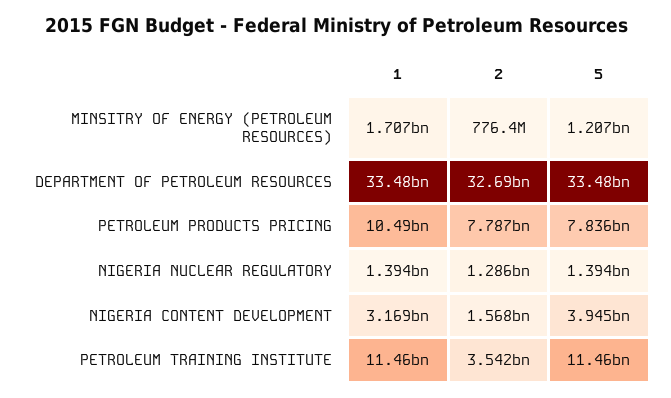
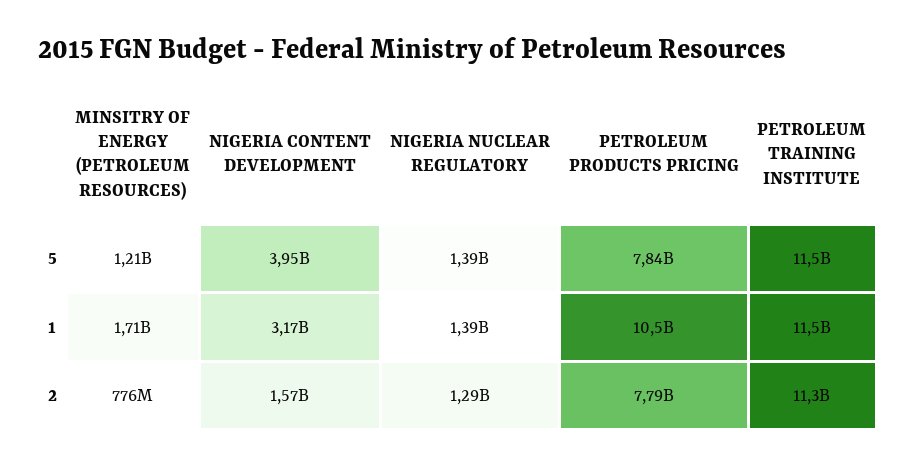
  {
    "1": {
      "MINSITRY OF ENERGY (PETROLEUM RESOURCES)": 1707000000,
-     "DEPARTMENT OF PETROLEUM RESOURCES": 33480000000,
      "PETROLEUM PRODUCTS PRICING": 10490000000,
      "NIGERIA NUCLEAR REGULATORY": 1394000000,
      "NIGERIA CONTENT DEVELOPMENT": 3169000000,
      "PETROLEUM TRAINING INSTITUTE": 11460000000
    },
    "2": {
      "MINSITRY OF ENERGY (PETROLEUM RESOURCES)": 776400000,
-     "DEPARTMENT OF PETROLEUM RESOURCES": 32690000000,
      "PETROLEUM PRODUCTS PRICING": 7787000000,
      "NIGERIA NUCLEAR REGULATORY": 1286000000,
      "NIGERIA CONTENT DEVELOPMENT": 1568000000,
-     "PETROLEUM TRAINING INSTITUTE": 3542000000
+     "PETROLEUM TRAINING INSTITUTE": 11300000000
    },
    "5": {
      "MINSITRY OF ENERGY (PETROLEUM RESOURCES)": 1207000000,
-     "DEPARTMENT OF PETROLEUM RESOURCES": 33480000000,
      "PETROLEUM PRODUCTS PRICING": 7836000000,
      "NIGERIA NUCLEAR REGULATORY": 1394000000,
      "NIGERIA CONTENT DEVELOPMENT": 3945000000,
      "PETROLEUM TRAINING INSTITUTE": 11460000000
    }
  }

